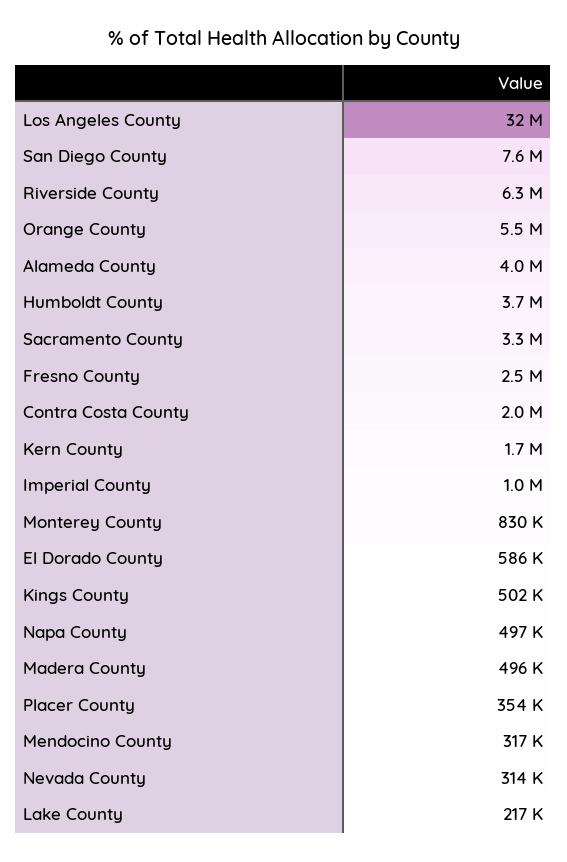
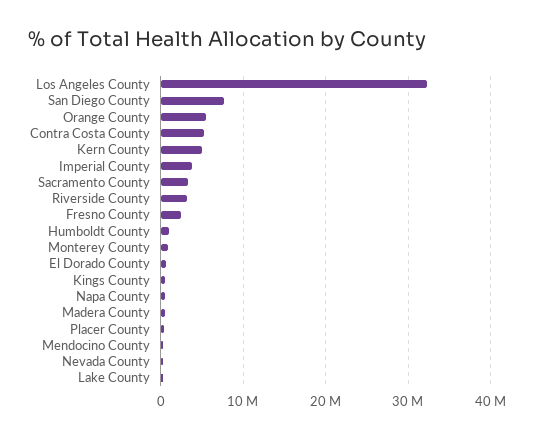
  {
    "Los Angeles County": 32000000,
    "San Diego County": 7600000,
-   "Riverside County": 6300000,
+   "Riverside County": 3000000,
    "Orange County": 5500000,
-   "Alameda County": 4000000,
-   "Humboldt County": 3700000,
+   "Humboldt County": 1000000,
    "Sacramento County": 3300000,
    "Fresno County": 2500000,
-   "Contra Costa County": 2000000,
+   "Contra Costa County": 5000000,
-   "Kern County": 1700000,
+   "Kern County": 5000000,
-   "Imperial County": 1000000,
+   "Imperial County": 4000000,
    "Monterey County": 830000,
    "El Dorado County": 586000,
    "Kings County": 502000,
    "Napa County": 497000,
    "Madera County": 496000,
    "Placer County": 354000,
    "Mendocino County": 317000,
    "Nevada County": 314000,
    "Lake County": 217000
  }

